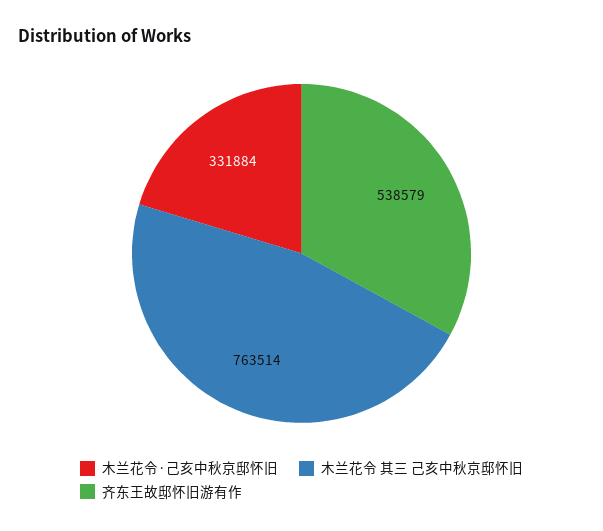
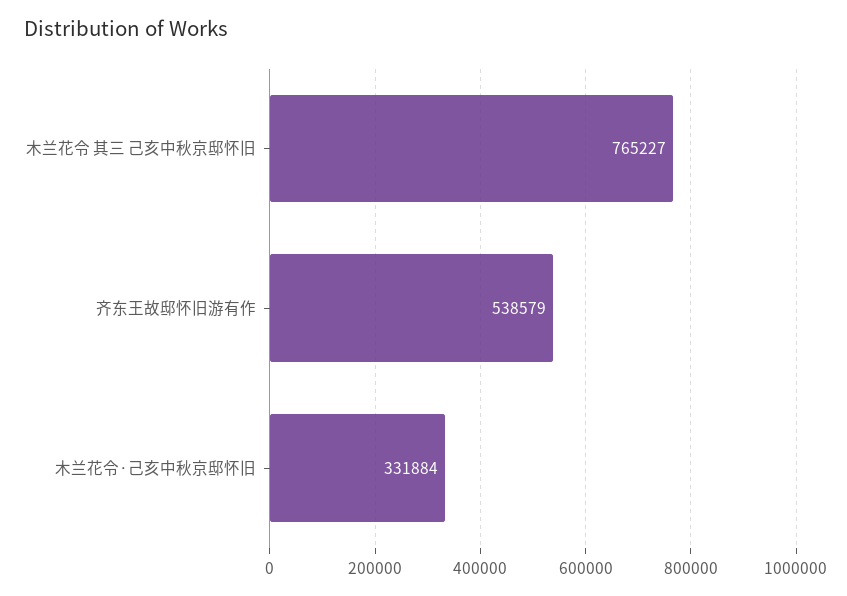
  {
    "木兰花令·己亥中秋京邸怀旧": 331884,
-   "木兰花令 其三 己亥中秋京邸怀旧": 763514,
+   "木兰花令 其三 己亥中秋京邸怀旧": 765227,
    "齐东王故邸怀旧游有作": 538579
  }

